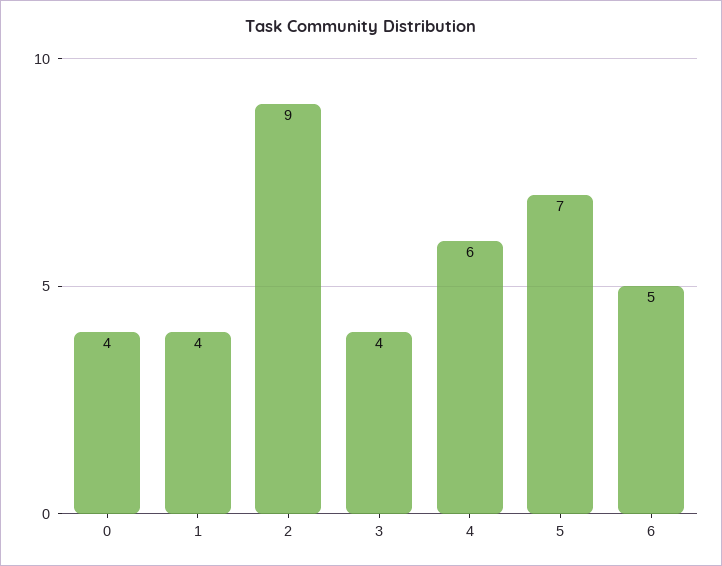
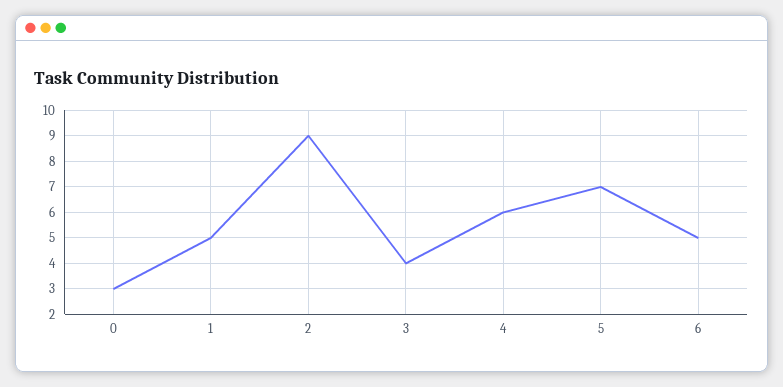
  {
-   "0": 4,
+   "0": 3,
-   "1": 4,
+   "1": 5,
    "2": 9,
    "3": 4,
    "4": 6,
    "5": 7,
    "6": 5
  }

